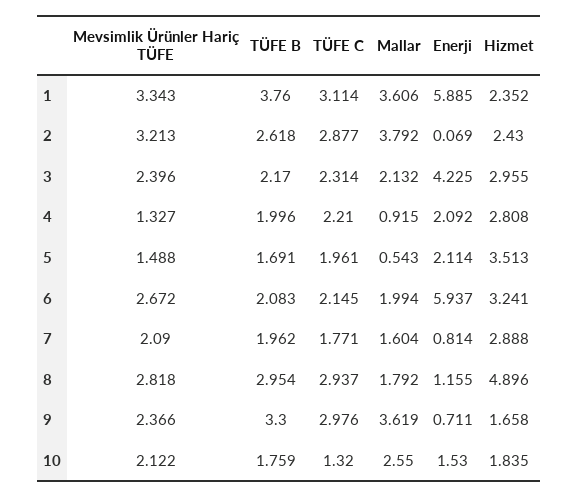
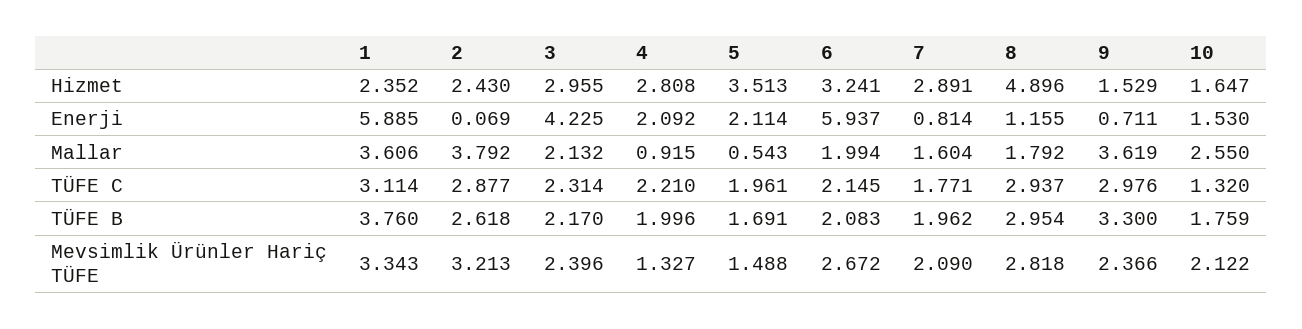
  {
    "Mevsimlik Ürünler Hariç TÜFE": {
      "1": 3.343,
      "2": 3.213,
      "3": 2.396,
      "4": 1.327,
      "5": 1.488,
      "6": 2.672,
      "7": 2.09,
      "8": 2.818,
      "9": 2.366,
      "10": 2.122
    },
    "TÜFE B": {
      "1": 3.76,
      "2": 2.618,
      "3": 2.17,
      "4": 1.996,
      "5": 1.691,
      "6": 2.083,
      "7": 1.962,
      "8": 2.954,
      "9": 3.3,
      "10": 1.759
    },
    "TÜFE C": {
      "1": 3.114,
      "2": 2.877,
      "3": 2.314,
      "4": 2.21,
      "5": 1.961,
      "6": 2.145,
      "7": 1.771,
      "8": 2.937,
      "9": 2.976,
      "10": 1.32
    },
    "Mallar": {
      "1": 3.606,
      "2": 3.792,
      "3": 2.132,
      "4": 0.915,
      "5": 0.543,
      "6": 1.994,
      "7": 1.604,
      "8": 1.792,
      "9": 3.619,
      "10": 2.55
    },
    "Enerji": {
      "1": 5.885,
      "2": 0.069,
      "3": 4.225,
      "4": 2.092,
      "5": 2.114,
      "6": 5.937,
      "7": 0.814,
      "8": 1.155,
      "9": 0.711,
      "10": 1.53
    },
    "Hizmet": {
      "1": 2.352,
      "2": 2.43,
      "3": 2.955,
      "4": 2.808,
      "5": 3.513,
      "6": 3.241,
-     "7": 2.888,
+     "7": 2.891,
      "8": 4.896,
-     "9": 1.658,
+     "9": 1.529,
-     "10": 1.835
+     "10": 1.647
    }
  }

